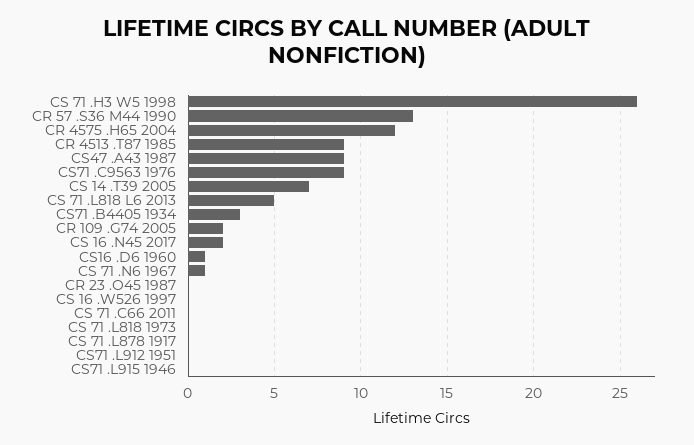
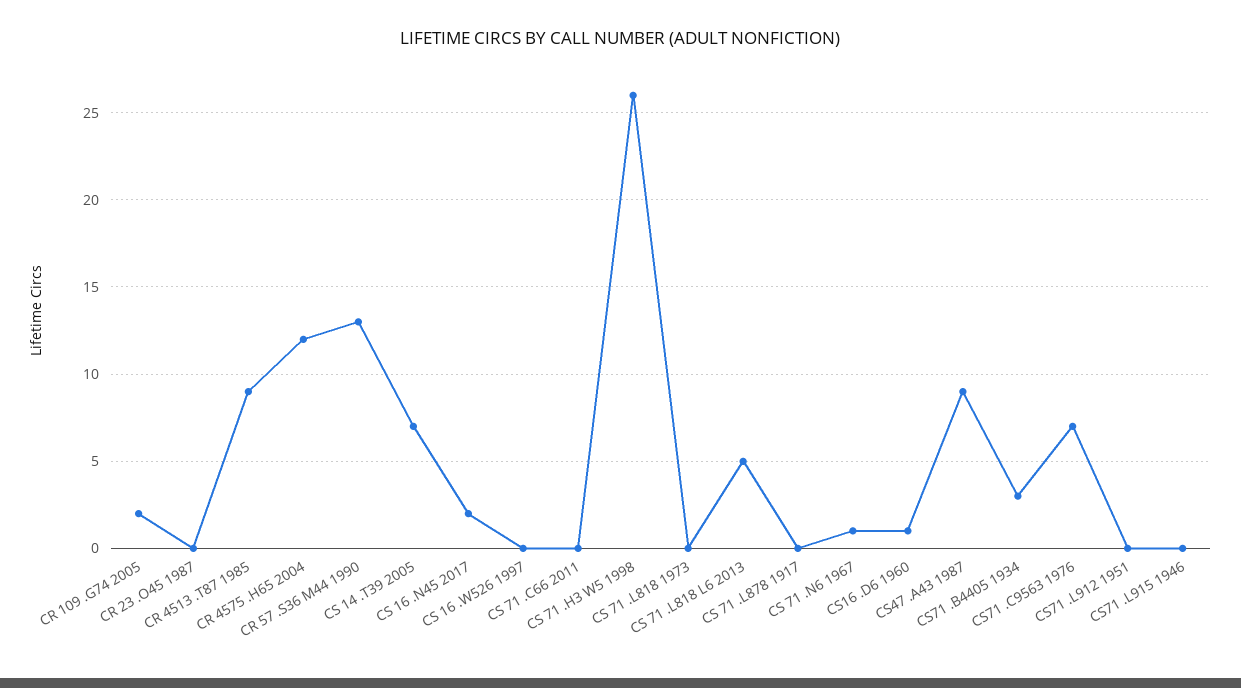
  {
    "CS 71 .H3 W5 1998": 26,
    "CR 57 .S36 M44 1990": 13,
    "CR 4575 .H65 2004": 12,
    "CR 4513 .T87 1985": 9,
    "CS47 .A43 1987": 9,
-   "CS71 .C9563 1976": 9,
+   "CS71 .C9563 1976": 7,
    "CS 14 .T39 2005": 7,
    "CS 71 .L818 L6 2013": 5,
    "CS71 .B4405 1934": 3,
    "CR 109 .G74 2005": 2,
    "CS 16 .N45 2017": 2,
    "CS16 .D6 1960": 1,
    "CS 71 .N6 1967": 1,
    "CR 23 .O45 1987": 0,
    "CS 16 .W526 1997": 0,
    "CS 71 .C66 2011": 0,
    "CS 71 .L818 1973": 0,
    "CS 71 .L878 1917": 0,
    "CS71 .L912 1951": 0,
    "CS71 .L915 1946": 0
  }

